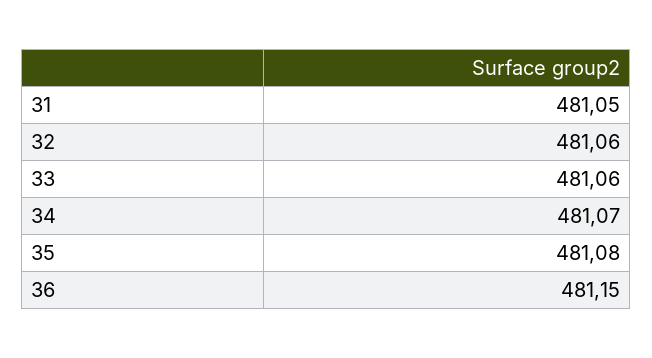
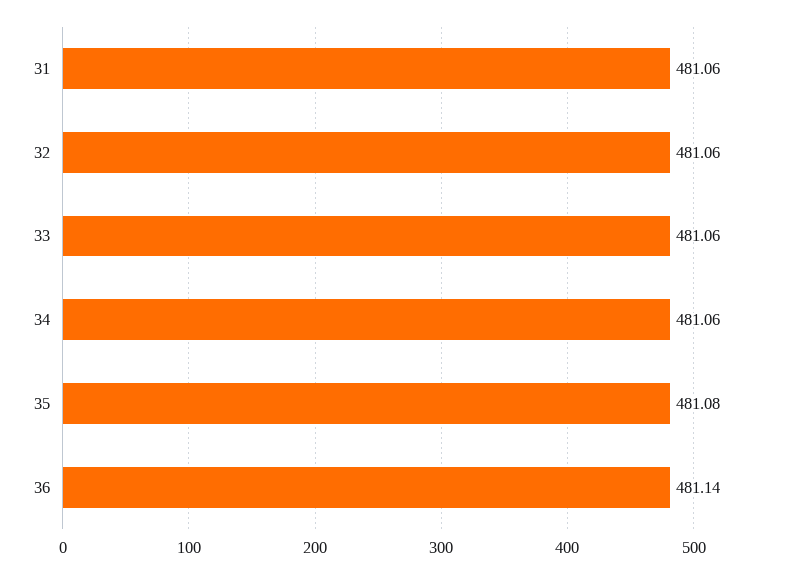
  {
-   "31": 481.05,
+   "31": 481.06,
    "32": 481.06,
    "33": 481.06,
-   "34": 481.07,
+   "34": 481.06,
    "35": 481.08,
-   "36": 481.15
+   "36": 481.14
  }

